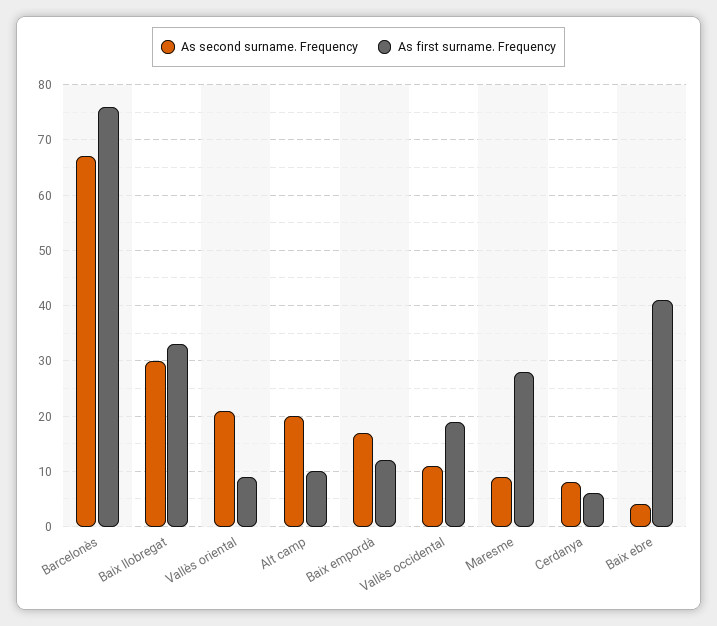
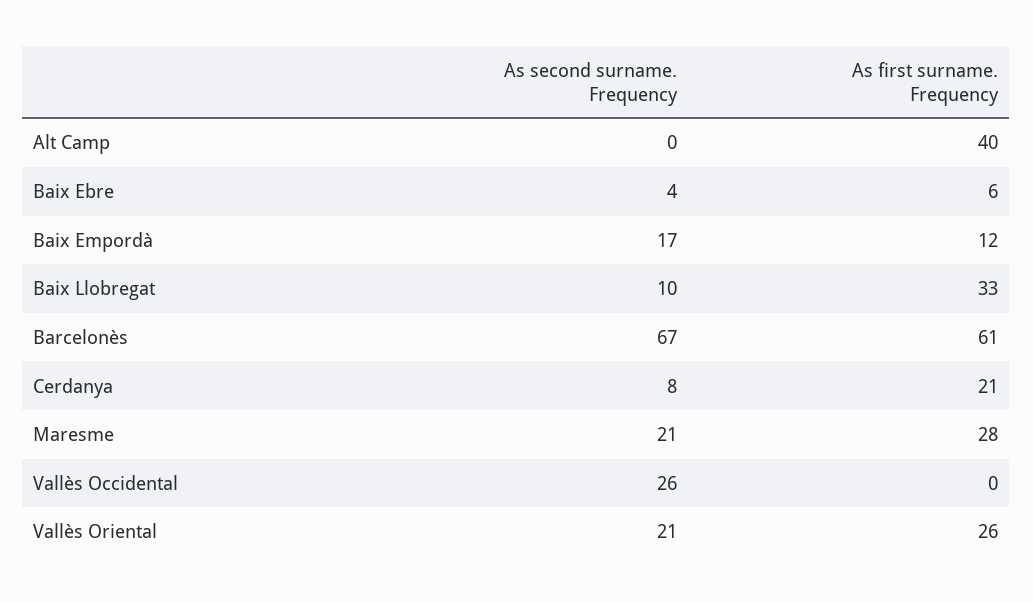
  {
    "As second surname. Frequency": {
      "Barcelonès": 67,
-     "Baix llobregat": 30,
+     "Baix llobregat": 10,
      "Vallès oriental": 21,
-     "Alt camp": 20,
+     "Alt camp": 0,
      "Baix empordà": 17,
-     "Vallès occidental": 10,
+     "Vallès occidental": 26,
-     "Maresme": 10,
+     "Maresme": 21,
      "Cerdanya": 8,
      "Baix ebre": 4
    },
    "As first surname. Frequency": {
-     "Barcelonès": 75,
+     "Barcelonès": 61,
      "Baix llobregat": 33,
-     "Vallès oriental": 10,
+     "Vallès oriental": 26,
-     "Alt camp": 10,
+     "Alt camp": 40,
      "Baix empordà": 12,
-     "Vallès occidental": 20,
+     "Vallès occidental": 0,
      "Maresme": 28,
-     "Cerdanya": 5,
+     "Cerdanya": 21,
-     "Baix ebre": 40
+     "Baix ebre": 6
    }
  }

